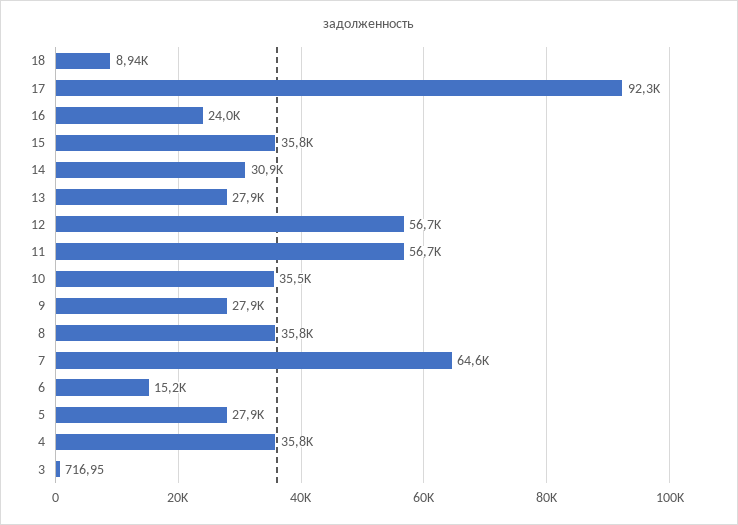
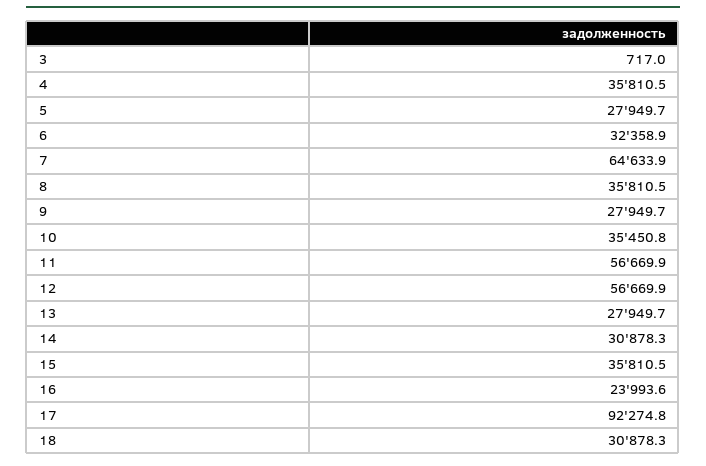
  {
-   "18": 8940,
+   "18": 30878.3,
    "17": 92274.8,
    "16": 23993.6,
    "15": 35810.5,
    "14": 30878.3,
    "13": 27949.7,
    "12": 56669.9,
    "11": 56669.9,
    "10": 35450.8,
    "9": 27949.7,
    "8": 35810.5,
    "7": 64633.9,
-   "6": 15200,
+   "6": 32358.9,
    "5": 27949.7,
    "4": 35810.5,
    "3": 716.95
  }

